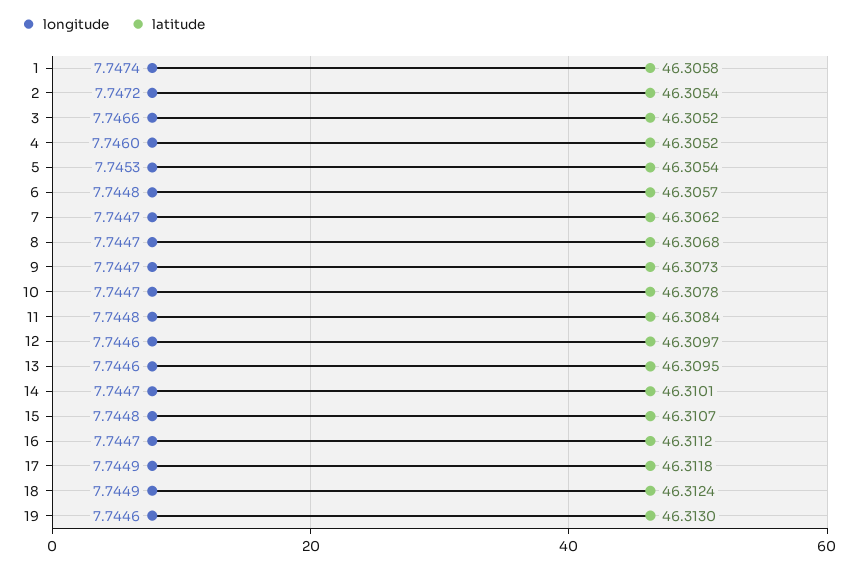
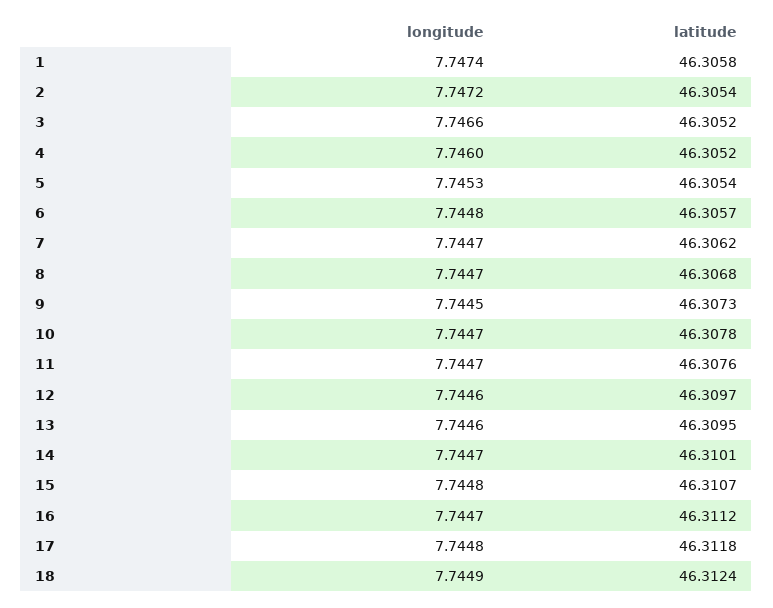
  {
    "longitude": {
      "1": 7.7474,
      "2": 7.7472,
      "3": 7.7466,
      "4": 7.746,
      "5": 7.7453,
      "6": 7.7448,
      "7": 7.7447,
      "8": 7.7447,
-     "9": 7.7447,
+     "9": 7.7445,
      "10": 7.7447,
-     "11": 7.7448,
+     "11": 7.7447,
      "12": 7.7446,
      "13": 7.7446,
      "14": 7.7447,
      "15": 7.7448,
      "16": 7.7447,
-     "17": 7.7449,
+     "17": 7.7448,
-     "18": 7.7449,
+     "18": 7.7449
-     "19": 7.7446
    },
    "latitude": {
      "1": 46.3058,
      "2": 46.3054,
      "3": 46.3052,
      "4": 46.3052,
      "5": 46.3054,
      "6": 46.3057,
      "7": 46.3062,
      "8": 46.3068,
      "9": 46.3073,
      "10": 46.3078,
-     "11": 46.3084,
+     "11": 46.3076,
      "12": 46.3097,
      "13": 46.3095,
      "14": 46.3101,
      "15": 46.3107,
      "16": 46.3112,
      "17": 46.3118,
-     "18": 46.3124,
+     "18": 46.3124
-     "19": 46.313
    }
  }

